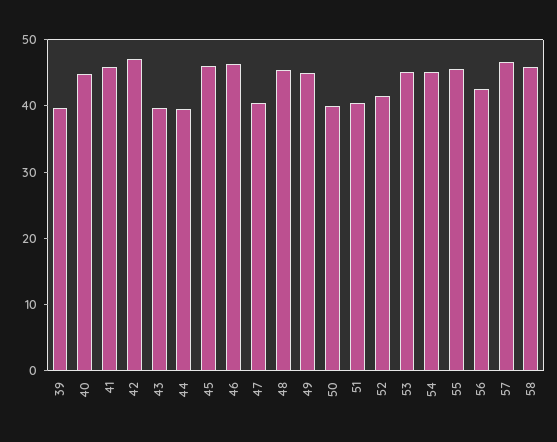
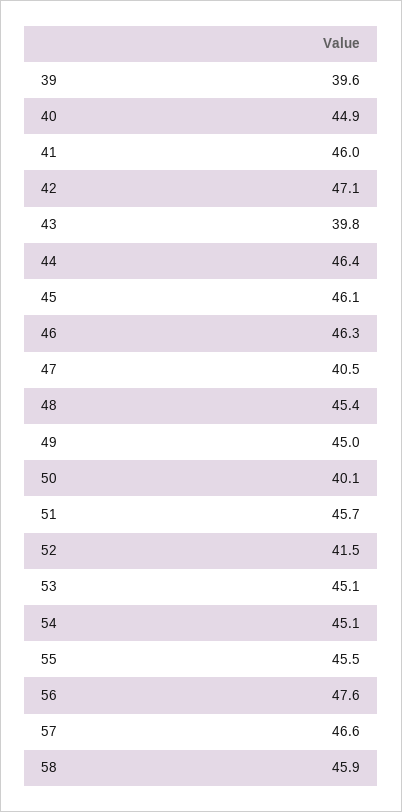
  {
    "39": 39.6,
    "40": 44.9,
    "41": 46,
    "42": 47.1,
    "43": 39.8,
-   "44": 40,
+   "44": 46.4,
    "45": 46.1,
    "46": 46.3,
    "47": 40.5,
    "48": 45.4,
    "49": 45,
    "50": 40.1,
-   "51": 40,
+   "51": 45.7,
    "52": 41.5,
    "53": 45.1,
    "54": 45.1,
    "55": 45.5,
-   "56": 42,
+   "56": 47.6,
    "57": 46.6,
    "58": 45.9
  }

